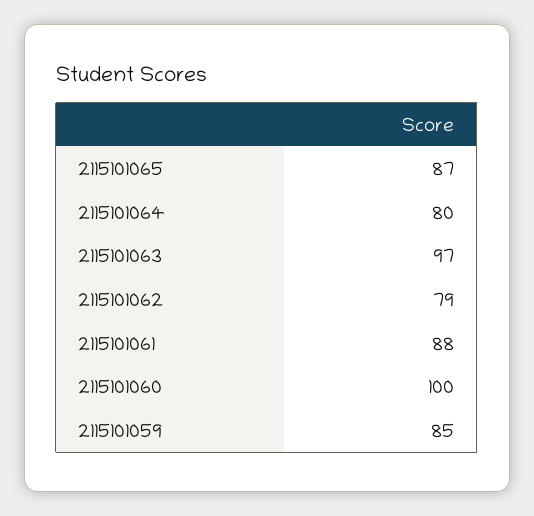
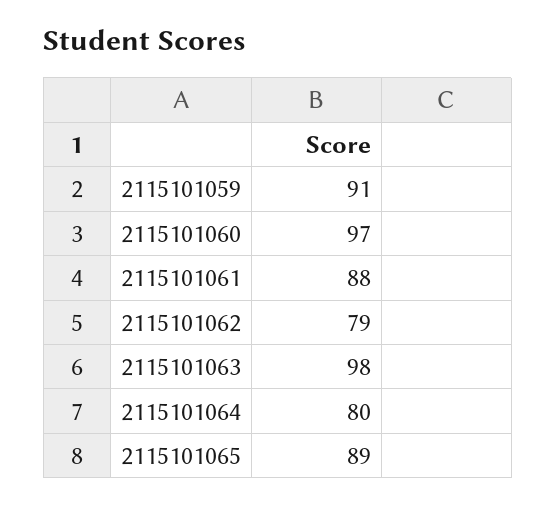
  {
-   "2115101065": 87,
+   "2115101065": 89,
    "2115101064": 80,
-   "2115101063": 97,
+   "2115101063": 98,
    "2115101062": 79,
    "2115101061": 88,
-   "2115101060": 100,
+   "2115101060": 97,
-   "2115101059": 85
+   "2115101059": 91
  }

